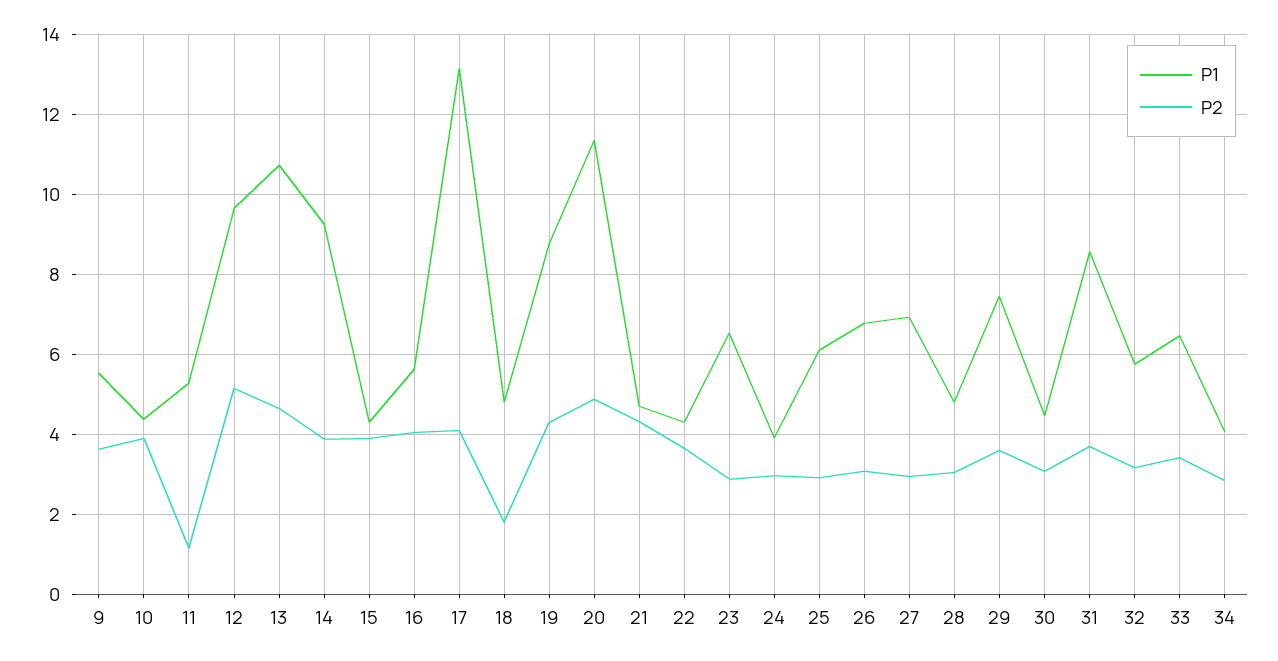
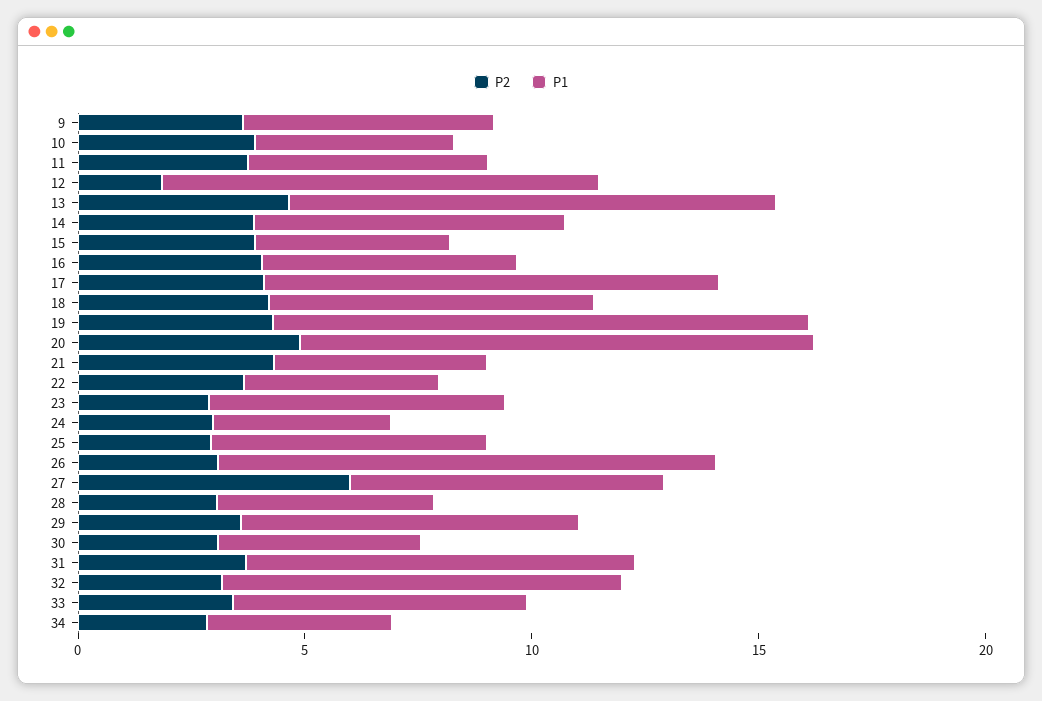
  {
    "P1": {
      "9": 5.6,
      "10": 4.4,
      "11": 5.2,
      "12": 9.6,
      "13": 10.8,
-     "14": 9.2,
+     "14": 7,
      "15": 4.4,
      "16": 5.6,
-     "17": 13.2,
+     "17": 10,
-     "18": 4.8,
+     "18": 7,
-     "19": 8.8,
+     "19": 12,
      "20": 11.4,
      "21": 4.8,
      "22": 4.4,
      "23": 6.6,
      "24": 4,
      "25": 6.2,
-     "26": 6.8,
+     "26": 11,
      "27": 7,
      "28": 4.8,
      "29": 7.4,
      "30": 4.4,
      "31": 8.6,
-     "32": 5.8,
+     "32": 9,
      "33": 6.4,
      "34": 4
    },
    "P2": {
      "9": 3.6,
      "10": 4,
-     "11": 1.2,
+     "11": 4,
-     "12": 5.2,
+     "12": 2,
      "13": 4.6,
      "14": 3.8,
      "15": 4,
      "16": 4,
      "17": 4.2,
-     "18": 1.8,
+     "18": 4,
      "19": 4.4,
      "20": 4.8,
      "21": 4.4,
      "22": 3.6,
      "23": 2.8,
      "24": 3,
      "25": 3,
      "26": 3,
-     "27": 3,
+     "27": 6,
      "28": 3,
      "29": 3.6,
      "30": 3,
      "31": 3.8,
      "32": 3.2,
      "33": 3.4,
      "34": 2.8
    }
  }

